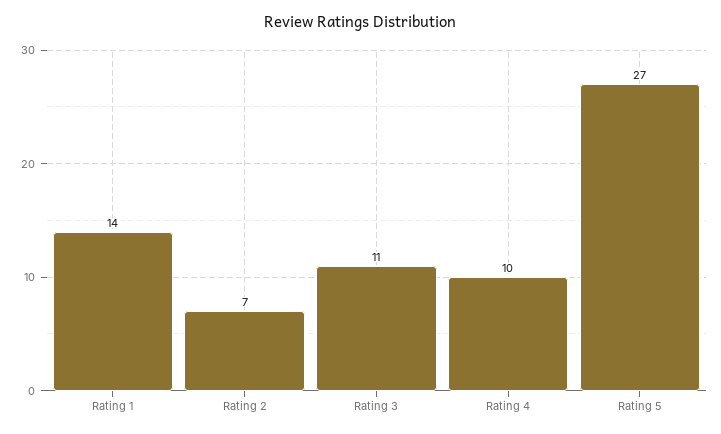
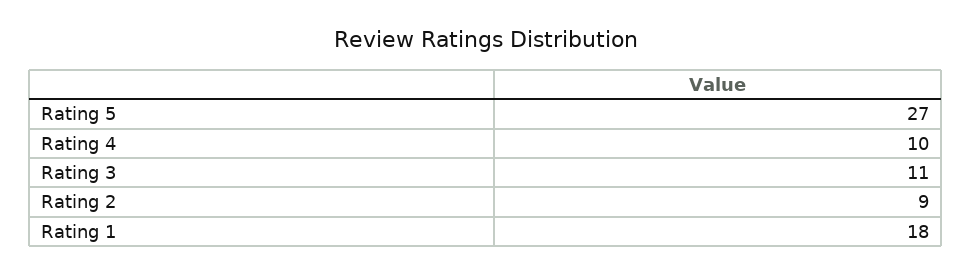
  {
-   "Rating 1": 14,
+   "Rating 1": 18,
-   "Rating 2": 7,
+   "Rating 2": 9,
    "Rating 3": 11,
    "Rating 4": 10,
    "Rating 5": 27
  }

